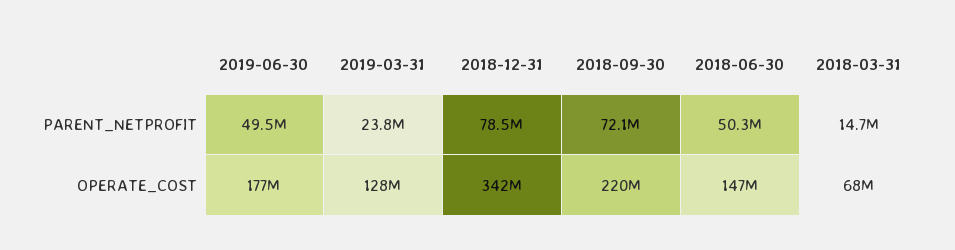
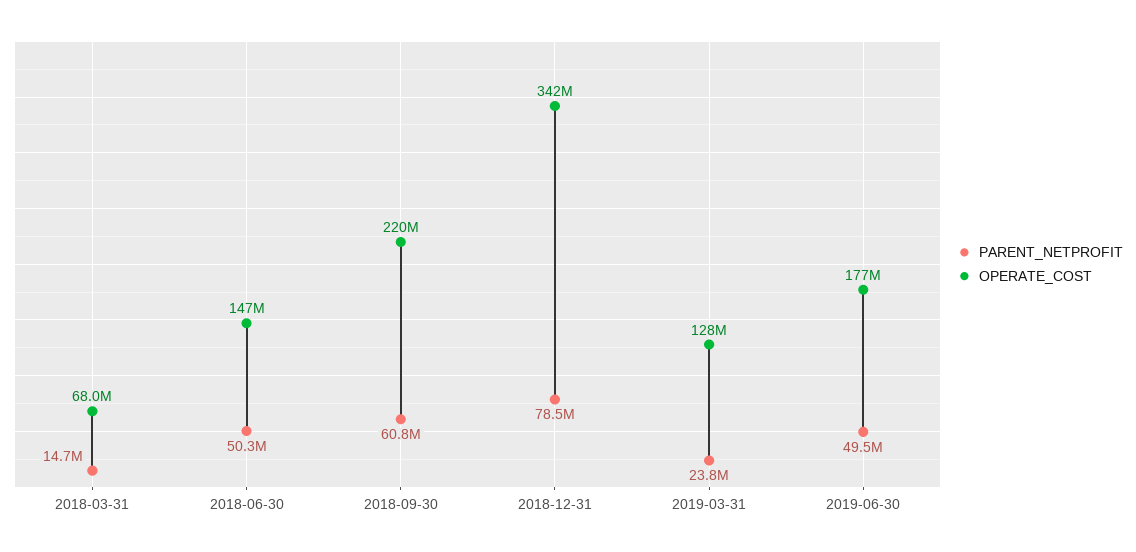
  {
    "PARENT_NETPROFIT": {
      "2019-06-30": 49500000,
      "2019-03-31": 23800000,
      "2018-12-31": 78500000,
-     "2018-09-30": 72100000,
+     "2018-09-30": 60800000,
      "2018-06-30": 50300000,
      "2018-03-31": 14700000
    },
    "OPERATE_COST": {
      "2019-06-30": 177000000,
      "2019-03-31": 128000000,
      "2018-12-31": 342000000,
      "2018-09-30": 220000000,
      "2018-06-30": 147000000,
      "2018-03-31": 68000000
    }
  }

